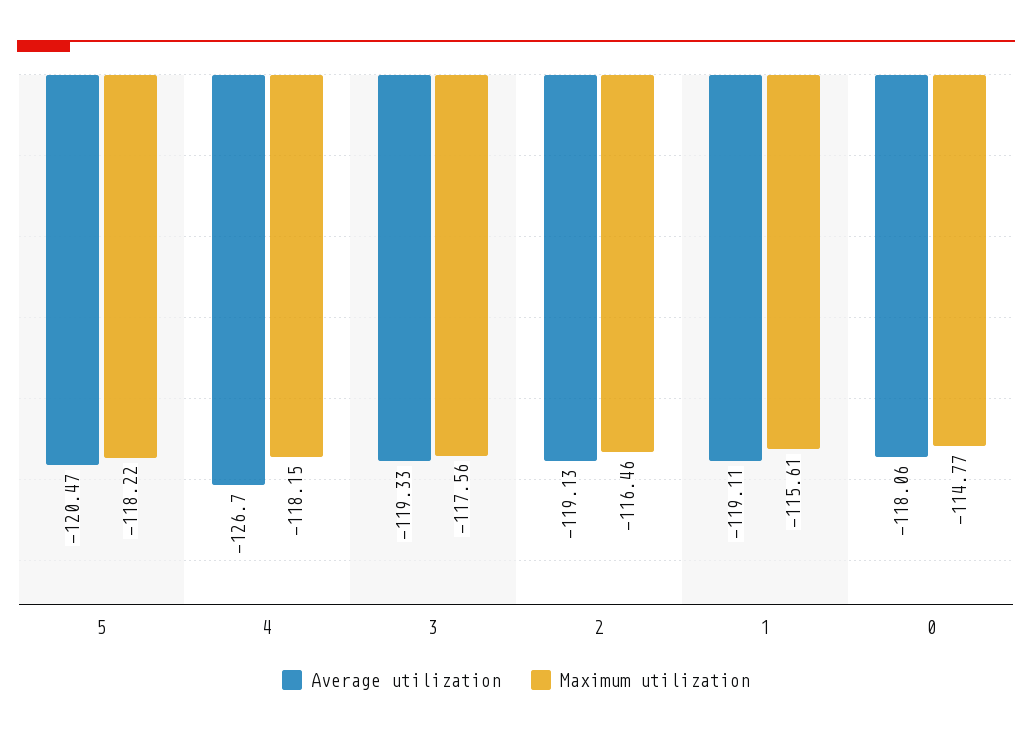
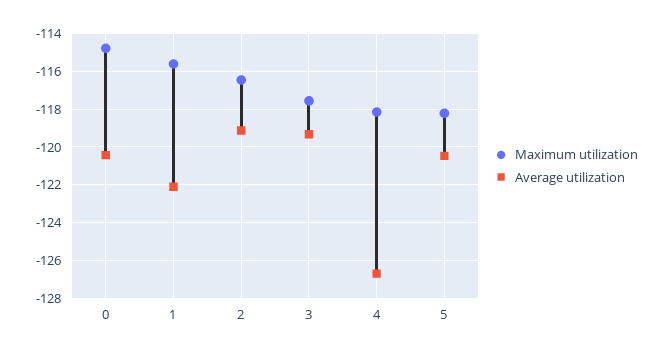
  {
    "Average utilization": {
      "5": -120.47,
      "4": -126.7,
      "3": -119.33,
      "2": -119.13,
-     "1": -119.11,
+     "1": -122,
-     "0": -118.06
+     "0": -120.5
    },
    "Maximum utilization": {
      "5": -118.22,
      "4": -118.15,
      "3": -117.56,
      "2": -116.46,
      "1": -115.61,
      "0": -114.77
    }
  }

